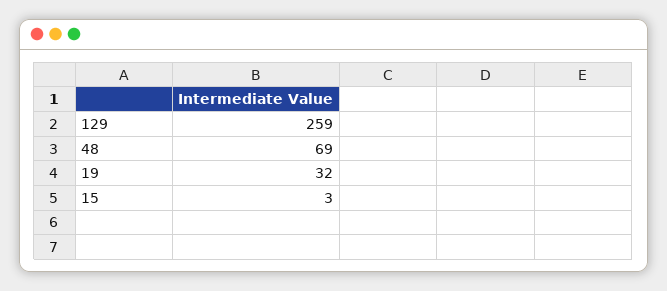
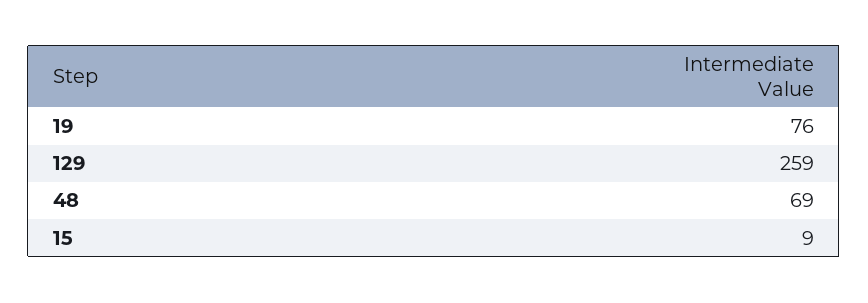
  {
    "129": 259,
    "48": 69,
-   "19": 32,
+   "19": 76,
-   "15": 3
+   "15": 9
  }

